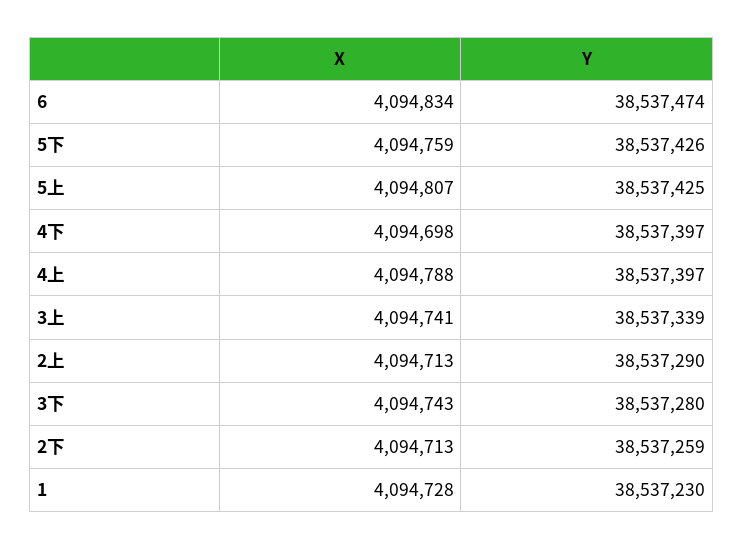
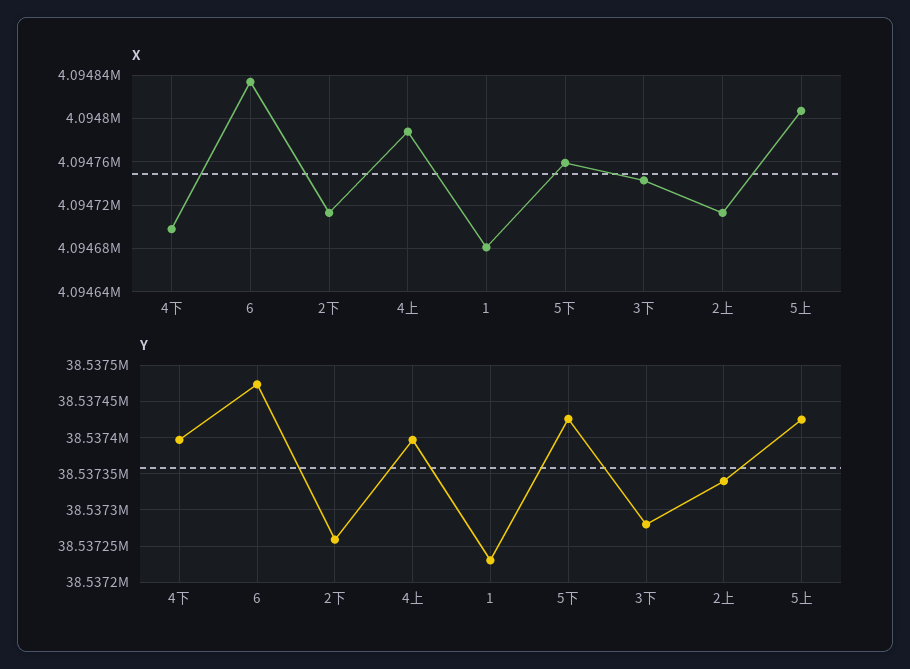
  {
    "X": {
      "6": 4094834,
      "5下": 4094759,
      "5上": 4094807,
      "4下": 4094698,
      "4上": 4094788,
-     "3上": 4094741,
      "2上": 4094713,
      "3下": 4094743,
      "2下": 4094713,
-     "1": 4094728
+     "1": 4094680
    },
    "Y": {
      "6": 38537474,
      "5下": 38537426,
      "5上": 38537425,
      "4下": 38537397,
      "4上": 38537397,
-     "3上": 38537339,
-     "2上": 38537290,
+     "2上": 38537340,
      "3下": 38537280,
      "2下": 38537259,
      "1": 38537230
    }
  }

